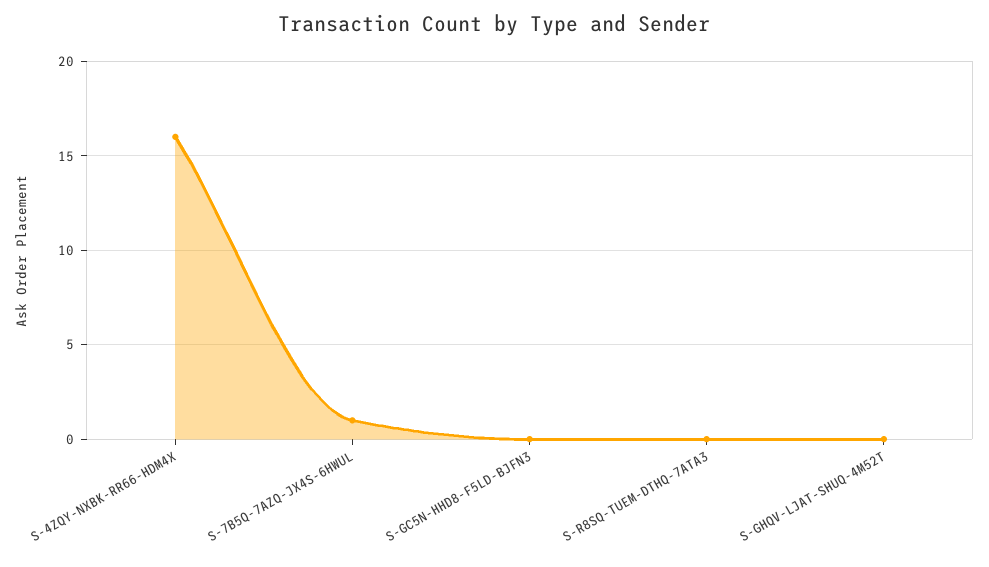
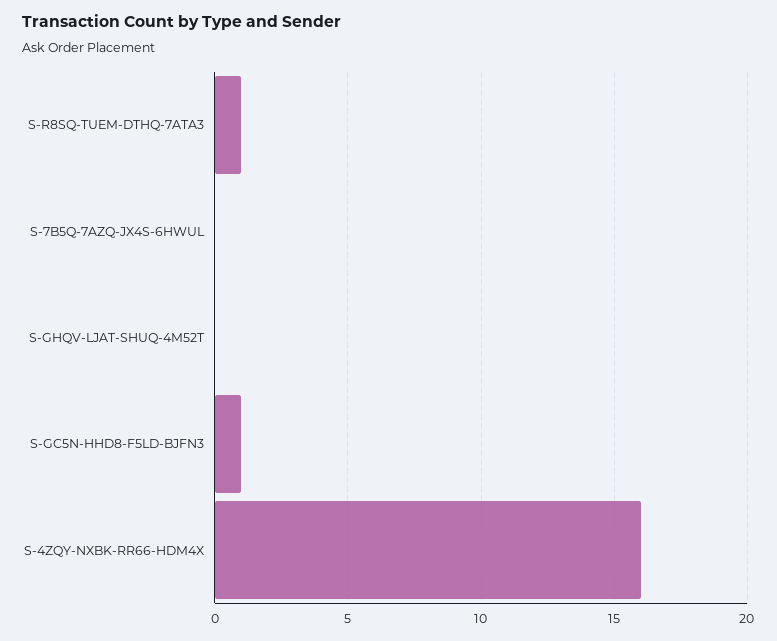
  {
    "S-4ZQY-NXBK-RR66-HDM4X": 16,
-   "S-7B5Q-7AZQ-JX4S-6HWUL": 1,
+   "S-7B5Q-7AZQ-JX4S-6HWUL": 0,
-   "S-GC5N-HHD8-F5LD-BJFN3": 0,
+   "S-GC5N-HHD8-F5LD-BJFN3": 1,
-   "S-R8SQ-TUEM-DTHQ-7ATA3": 0,
+   "S-R8SQ-TUEM-DTHQ-7ATA3": 1,
    "S-GHQV-LJAT-SHUQ-4M52T": 0
  }

